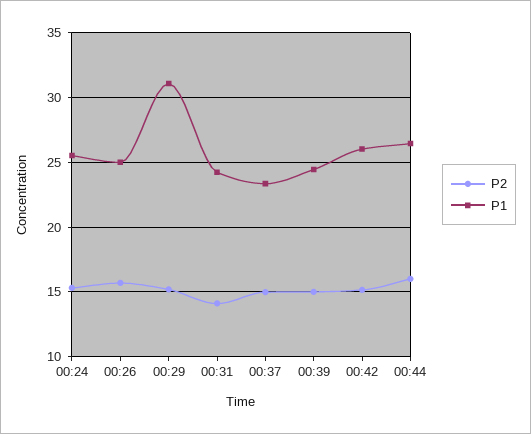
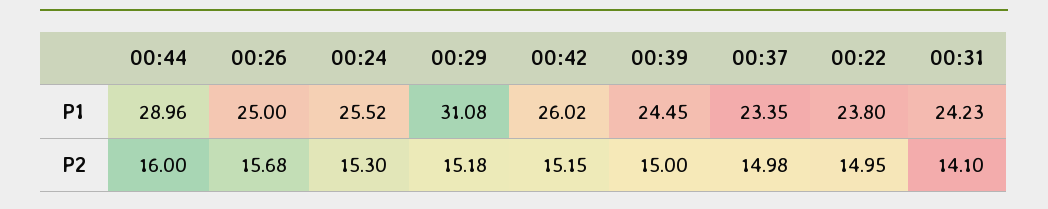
  {
    "P2": {
      "00:24": 15.3,
      "00:26": 15.68,
      "00:29": 15.18,
      "00:31": 14.1,
      "00:37": 14.98,
      "00:39": 15,
      "00:42": 15.15,
-     "00:44": 16
+     "00:44": 16,
+     "00:22": 14.95
    },
    "P1": {
      "00:24": 25.52,
      "00:26": 25,
      "00:29": 31.08,
      "00:31": 24.23,
      "00:37": 23.35,
      "00:39": 24.45,
      "00:42": 26.02,
-     "00:44": 26.5
+     "00:44": 28.96,
+     "00:22": 23.8
    }
  }

